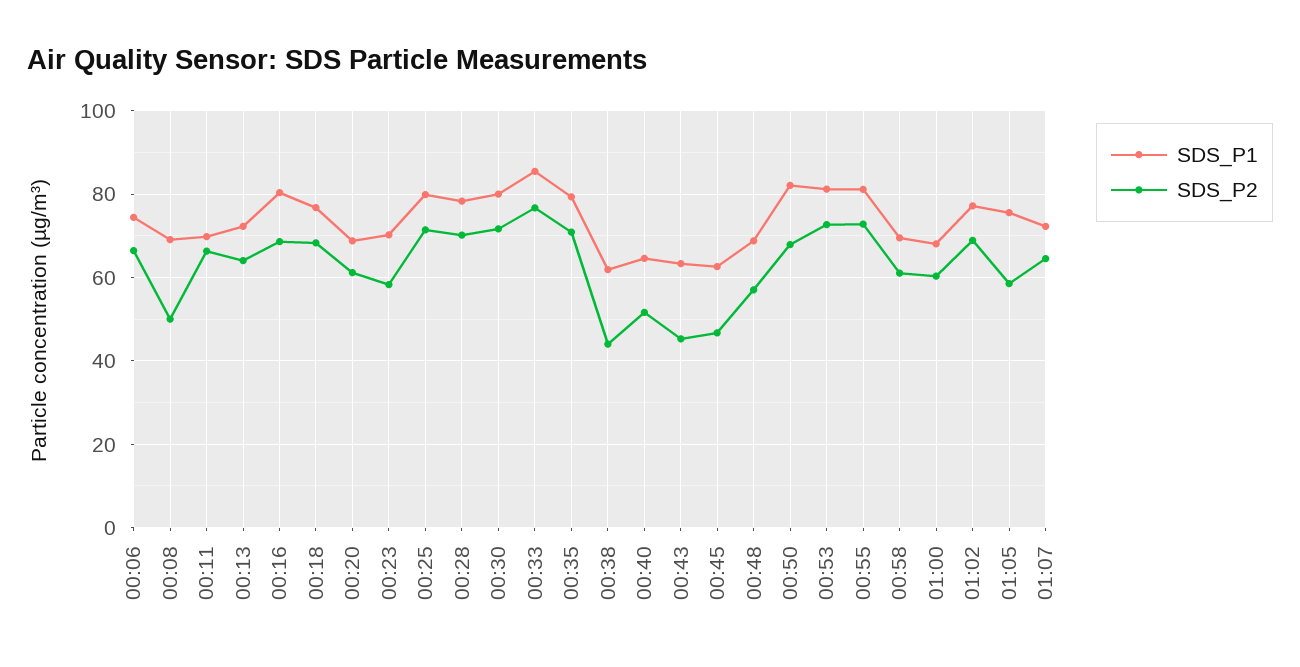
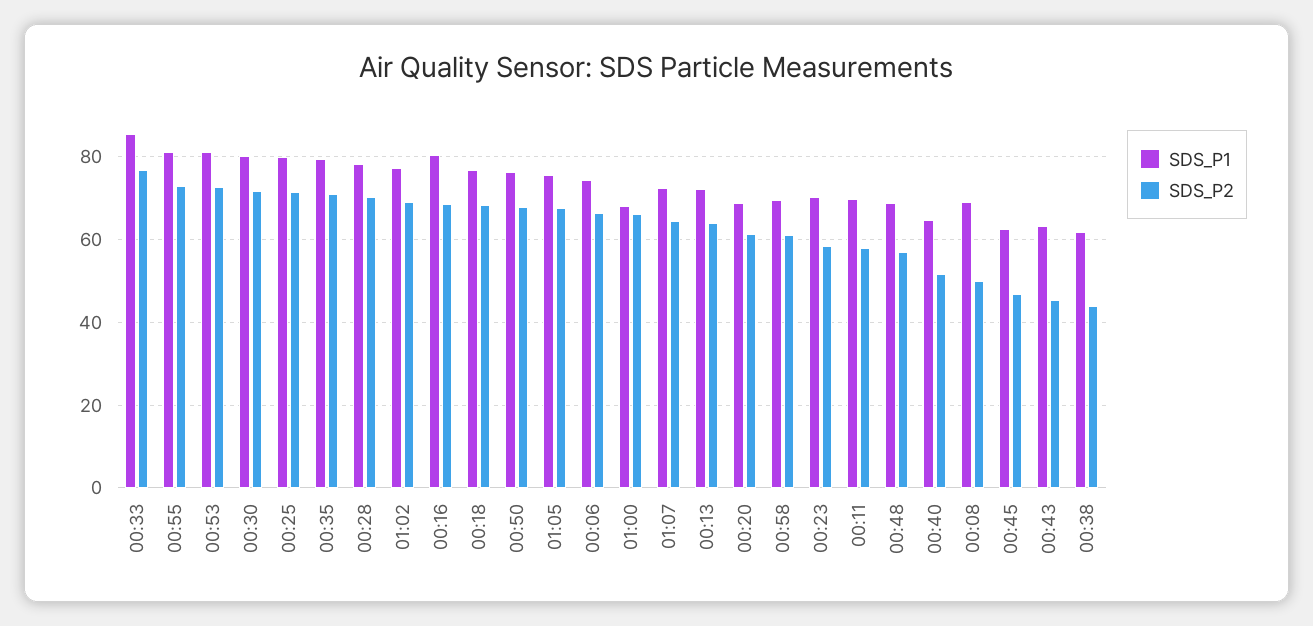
  {
    "SDS_P1": {
      "00:06": 74,
      "00:08": 70,
      "00:11": 70,
      "00:13": 72,
      "00:16": 80,
      "00:18": 76,
      "00:20": 68,
      "00:23": 70,
      "00:25": 80,
      "00:28": 78,
      "00:30": 80,
      "00:33": 86,
      "00:35": 80,
      "00:38": 62,
      "00:40": 64,
      "00:43": 64,
      "00:45": 62,
      "00:48": 68,
-     "00:50": 82,
+     "00:50": 76,
      "00:53": 82,
      "00:55": 82,
      "00:58": 70,
      "01:00": 68,
      "01:02": 78,
      "01:05": 76,
      "01:07": 72
    },
    "SDS_P2": {
      "00:06": 66,
      "00:08": 50,
-     "00:11": 66,
+     "00:11": 58,
      "00:13": 64,
      "00:16": 68,
      "00:18": 68,
      "00:20": 62,
      "00:23": 58,
      "00:25": 72,
      "00:28": 70,
      "00:30": 72,
      "00:33": 76,
      "00:35": 70,
      "00:38": 44,
      "00:40": 52,
      "00:43": 46,
      "00:45": 46,
      "00:48": 58,
      "00:50": 68,
      "00:53": 72,
      "00:55": 72,
      "00:58": 62,
-     "01:00": 60,
+     "01:00": 66,
      "01:02": 68,
-     "01:05": 58,
+     "01:05": 68,
      "01:07": 64
    }
  }

